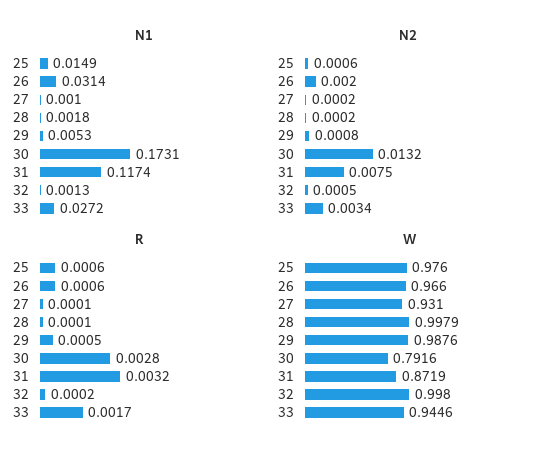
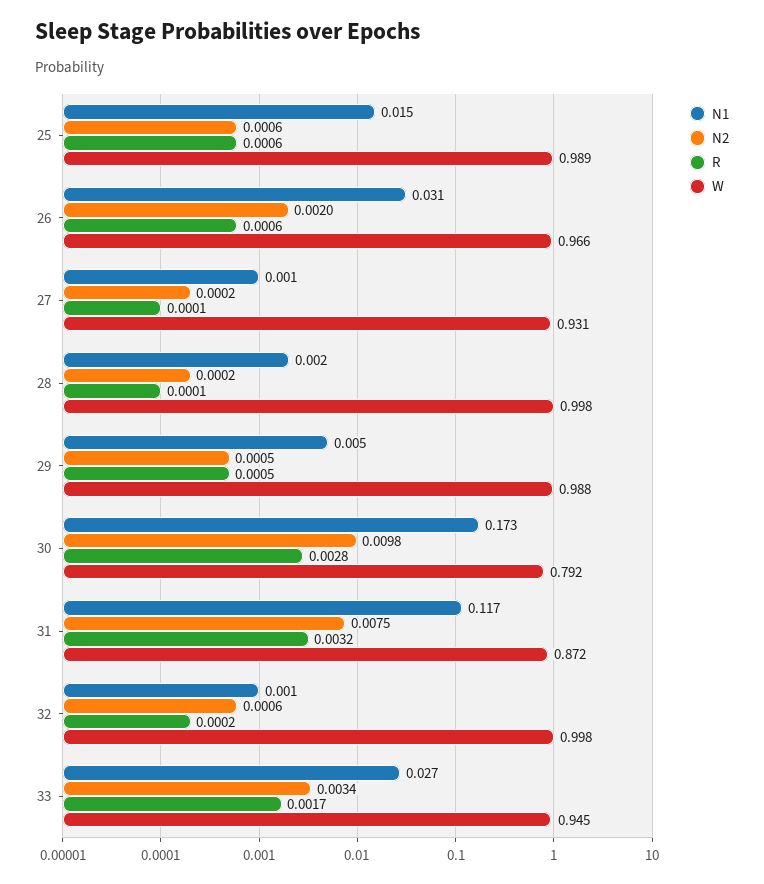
  {
    "N1": {
      "25": 0.0149,
      "26": 0.0314,
      "27": 0.001,
      "28": 0.0018,
      "29": 0.0053,
      "30": 0.1731,
      "31": 0.1174,
      "32": 0.0013,
      "33": 0.0272
    },
    "N2": {
      "25": 0.0006,
      "26": 0.002,
      "27": 0.0002,
      "28": 0.0002,
-     "29": 0.0008,
+     "29": 0.0005,
-     "30": 0.0132,
+     "30": 0.0098,
      "31": 0.0075,
-     "32": 0.0005,
+     "32": 0.0006,
      "33": 0.0034
    },
    "R": {
      "25": 0.0006,
      "26": 0.0006,
      "27": 0.0001,
      "28": 0.0001,
      "29": 0.0005,
      "30": 0.0028,
      "31": 0.0032,
      "32": 0.0002,
      "33": 0.0017
    },
    "W": {
-     "25": 0.976,
+     "25": 0.989,
      "26": 0.966,
      "27": 0.931,
      "28": 0.9979,
      "29": 0.9876,
      "30": 0.7916,
      "31": 0.8719,
      "32": 0.998,
      "33": 0.9446
    }
  }

